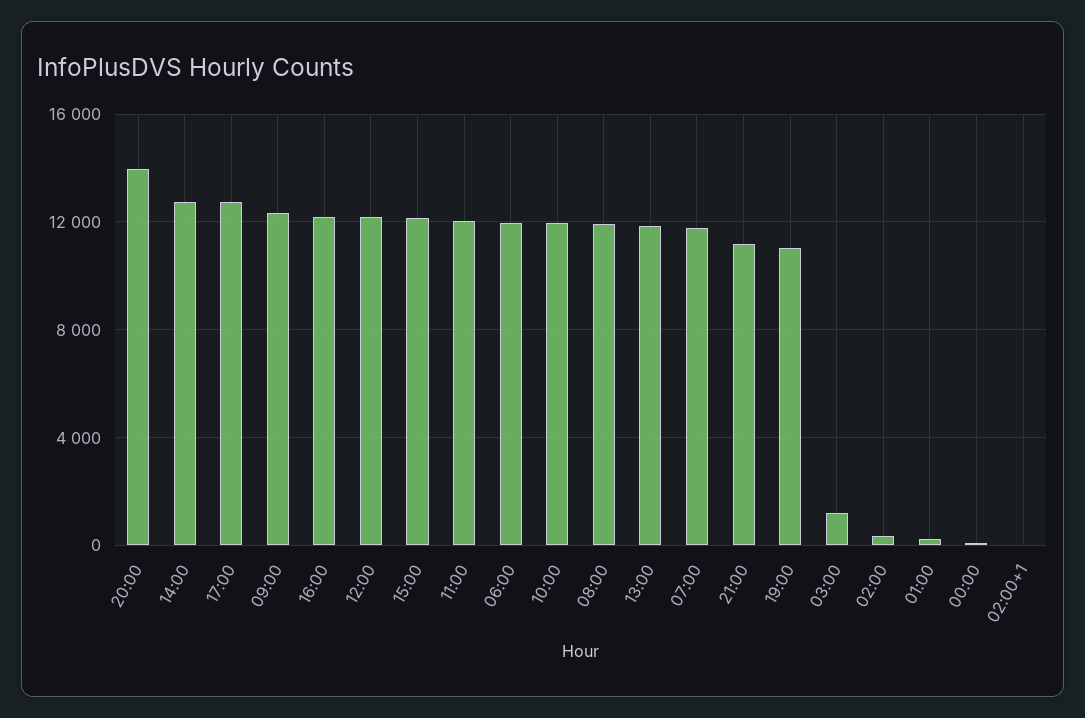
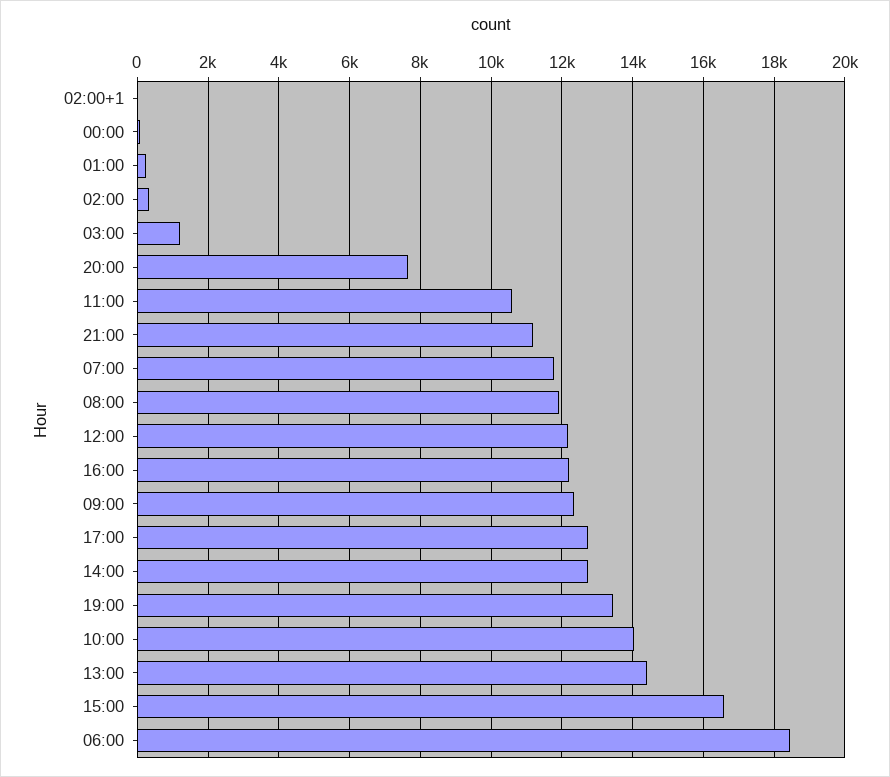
  {
-   "20:00": 14000,
+   "20:00": 7600,
    "14:00": 12800,
    "17:00": 12800,
    "09:00": 12400,
    "16:00": 12200,
    "12:00": 12200,
-   "15:00": 12000,
+   "15:00": 16600,
-   "11:00": 12000,
+   "11:00": 10600,
-   "06:00": 12000,
+   "06:00": 18400,
-   "10:00": 12000,
+   "10:00": 14000,
    "08:00": 12000,
-   "13:00": 12000,
+   "13:00": 14400,
    "07:00": 11800,
    "21:00": 11200,
-   "19:00": 11000,
+   "19:00": 13400,
    "03:00": 1200,
    "02:00": 400,
    "01:00": 200,
    "00:00": 0,
    "02:00+1": 0
  }

